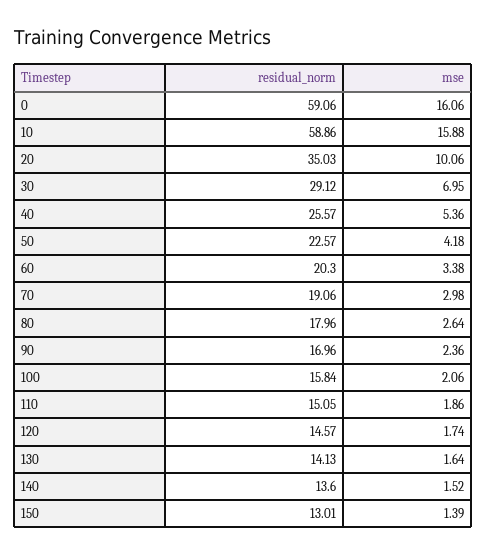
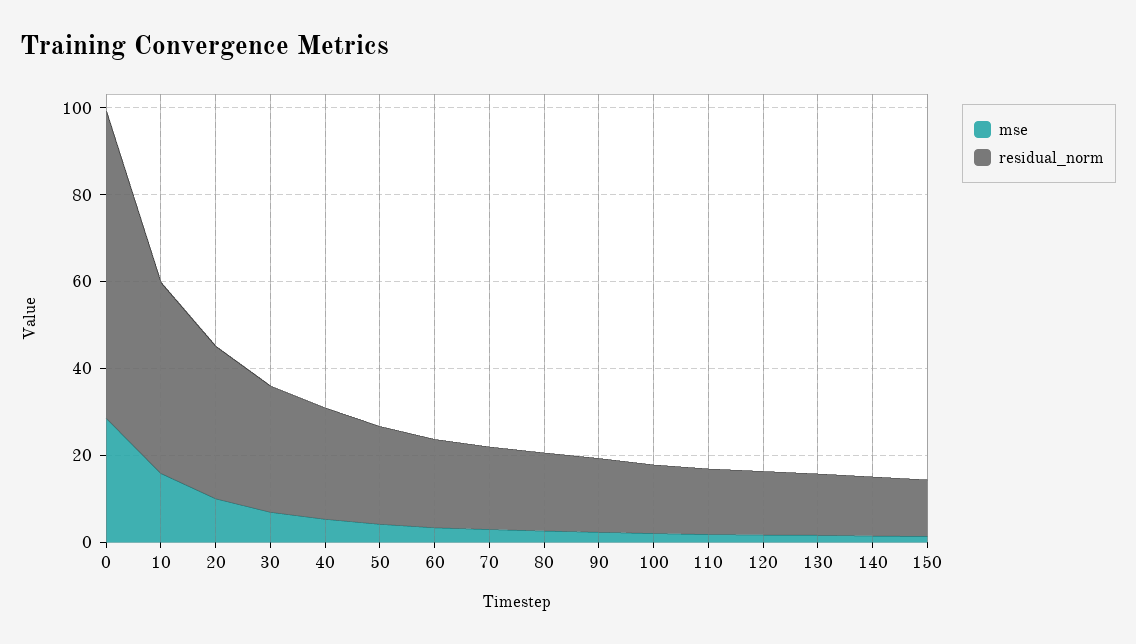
  {
    "residual_norm": {
-     "0": 59.06,
+     "0": 70,
-     "10": 58.86,
+     "10": 45,
      "20": 35.03,
      "30": 29.12,
      "40": 25.57,
      "50": 22.57,
      "60": 20.3,
      "70": 19.06,
      "80": 17.96,
      "90": 16.96,
      "100": 15.84,
      "110": 15.05,
      "120": 14.57,
      "130": 14.13,
      "140": 13.6,
      "150": 13.01
    },
    "mse": {
-     "0": 16.06,
+     "0": 30,
      "10": 15.88,
      "20": 10.06,
      "30": 6.95,
      "40": 5.36,
      "50": 4.18,
      "60": 3.38,
      "70": 2.98,
      "80": 2.64,
      "90": 2.36,
      "100": 2.06,
      "110": 1.86,
      "120": 1.74,
      "130": 1.64,
      "140": 1.52,
      "150": 1.39
    }
  }

